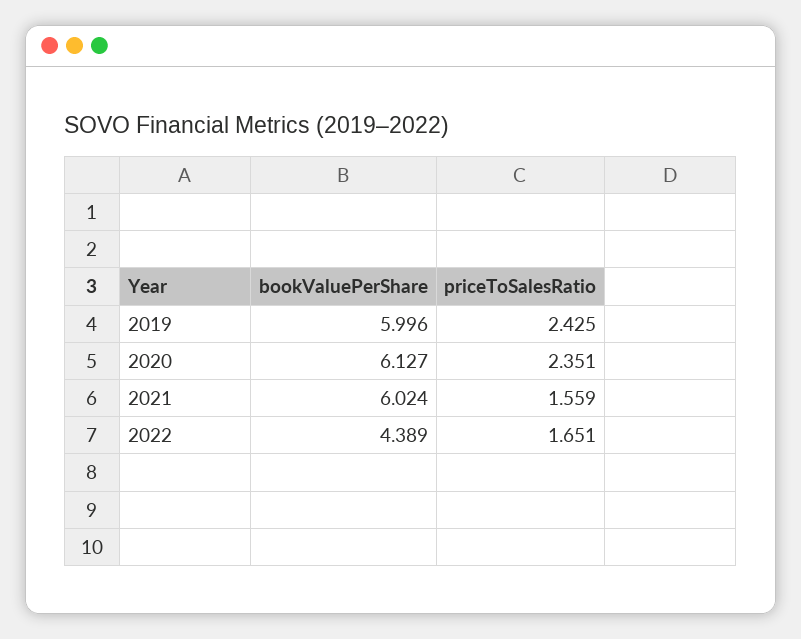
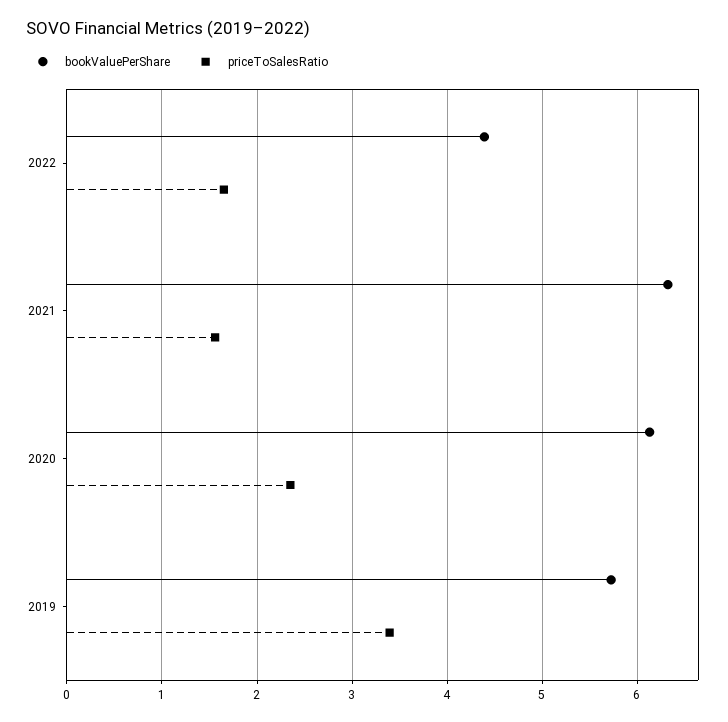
  {
    "bookValuePerShare": {
-     "2019": 5.996,
+     "2019": 5.7,
      "2020": 6.127,
-     "2021": 6.024,
+     "2021": 6.3,
      "2022": 4.389
    },
    "priceToSalesRatio": {
-     "2019": 2.425,
+     "2019": 3.4,
      "2020": 2.351,
      "2021": 1.559,
      "2022": 1.651
    }
  }

